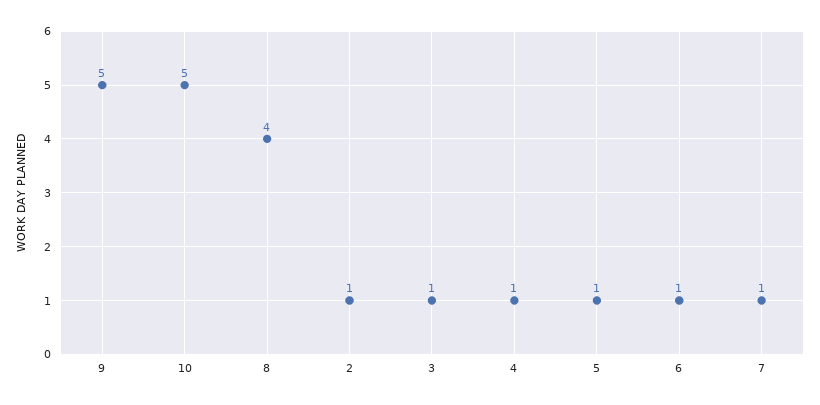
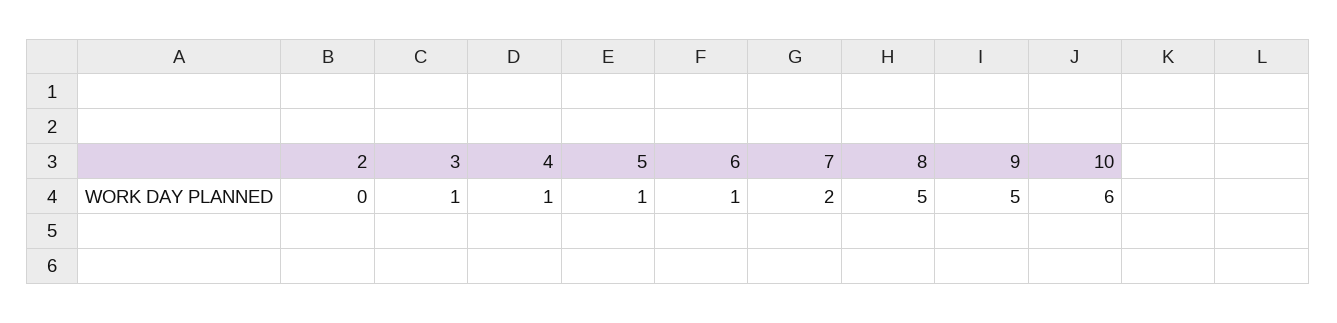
  {
    "9": 5,
-   "10": 5,
+   "10": 6,
-   "8": 4,
+   "8": 5,
-   "2": 1,
+   "2": 0,
    "3": 1,
    "4": 1,
    "5": 1,
    "6": 1,
-   "7": 1
+   "7": 2
  }

